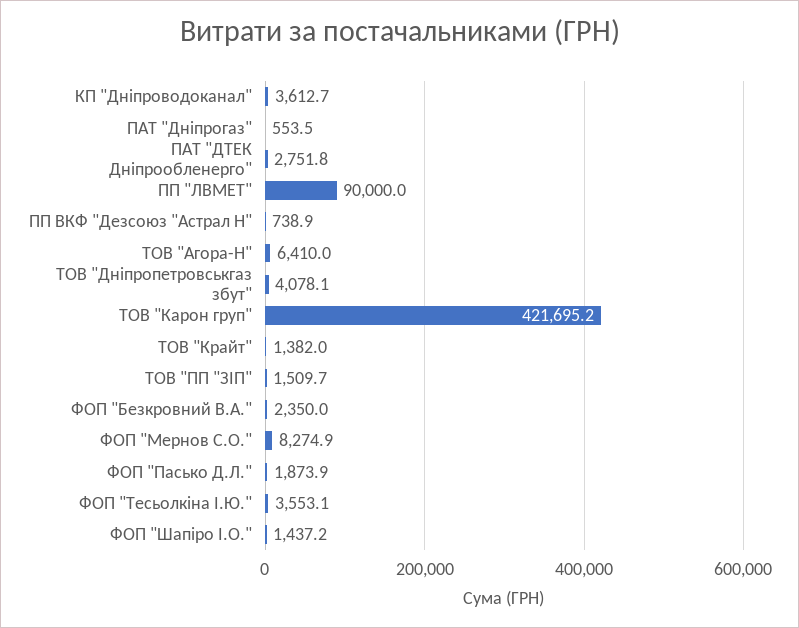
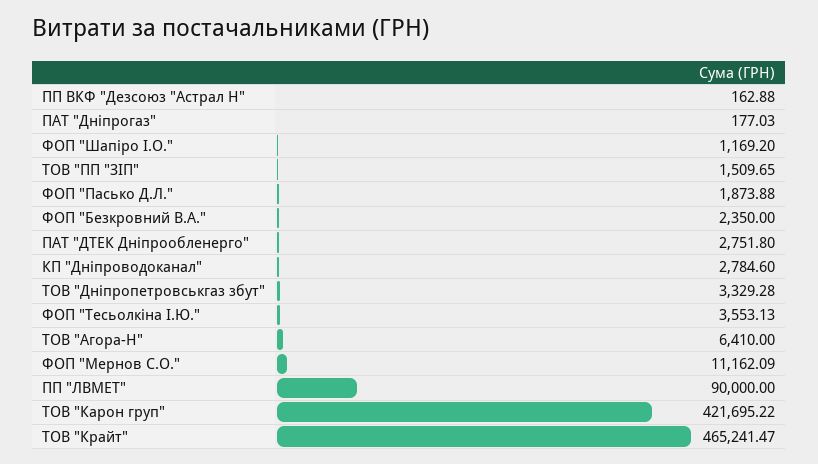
  {
-   "КП \"Дніпроводоканал\"": 3612.7,
+   "КП \"Дніпроводоканал\"": 2784.6,
-   "ПАТ \"Дніпрогаз\"": 553.5,
+   "ПАТ \"Дніпрогаз\"": 177.03,
    "ПАТ \"ДТЕК Дніпрообленерго\"": 2751.8,
    "ПП \"ЛВМЕТ\"": 90000,
-   "ПП ВКФ \"Дезсоюз \"Астрал Н\"": 738.9,
+   "ПП ВКФ \"Дезсоюз \"Астрал Н\"": 162.88,
    "ТОВ \"Агора-Н\"": 6410,
-   "ТОВ \"Дніпропетровськгаз збут\"": 4078.1,
+   "ТОВ \"Дніпропетровськгаз збут\"": 3329.28,
    "ТОВ \"Карон груп\"": 421695.22,
-   "ТОВ \"Крайт\"": 1382,
+   "ТОВ \"Крайт\"": 465241.47,
    "ТОВ \"ПП \"ЗІП\"": 1509.65,
    "ФОП \"Безкровний В.А.\"": 2350,
-   "ФОП \"Мернов С.О.\"": 8274.9,
+   "ФОП \"Мернов С.О.\"": 11162.09,
    "ФОП \"Пасько Д.Л.\"": 1873.88,
    "ФОП \"Тесьолкіна І.Ю.\"": 3553.13,
-   "ФОП \"Шапіро І.О.\"": 1437.2
+   "ФОП \"Шапіро І.О.\"": 1169.2
  }

